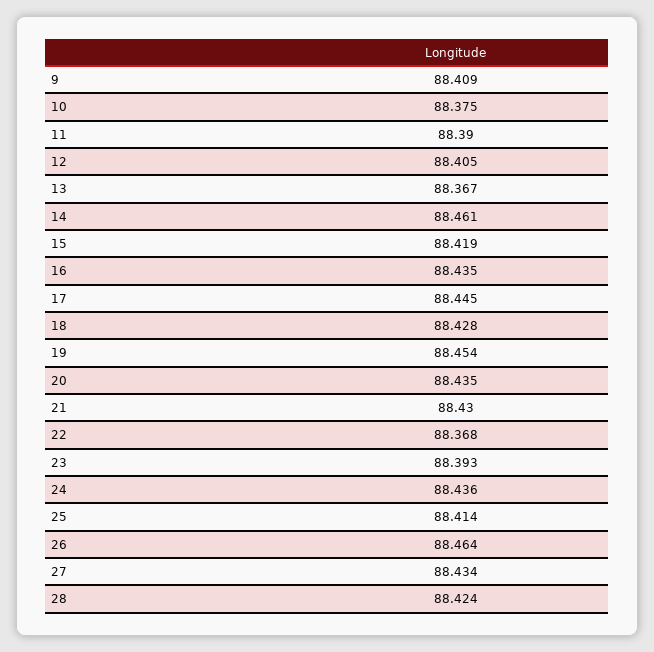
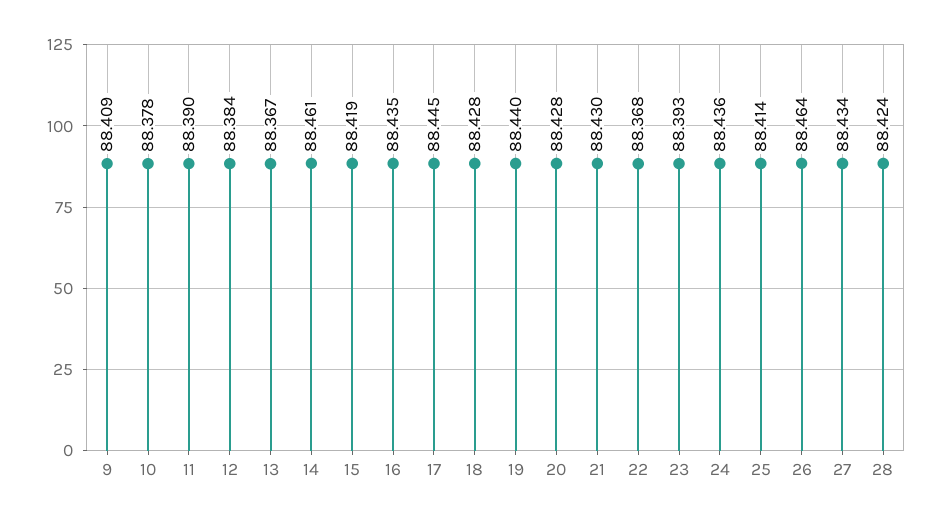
  {
    "9": 88.409,
-   "10": 88.375,
+   "10": 88.378,
    "11": 88.39,
-   "12": 88.405,
+   "12": 88.384,
    "13": 88.367,
    "14": 88.461,
    "15": 88.419,
    "16": 88.435,
    "17": 88.445,
    "18": 88.428,
-   "19": 88.454,
+   "19": 88.44,
-   "20": 88.435,
+   "20": 88.428,
    "21": 88.43,
    "22": 88.368,
    "23": 88.393,
    "24": 88.436,
    "25": 88.414,
    "26": 88.464,
    "27": 88.434,
    "28": 88.424
  }

